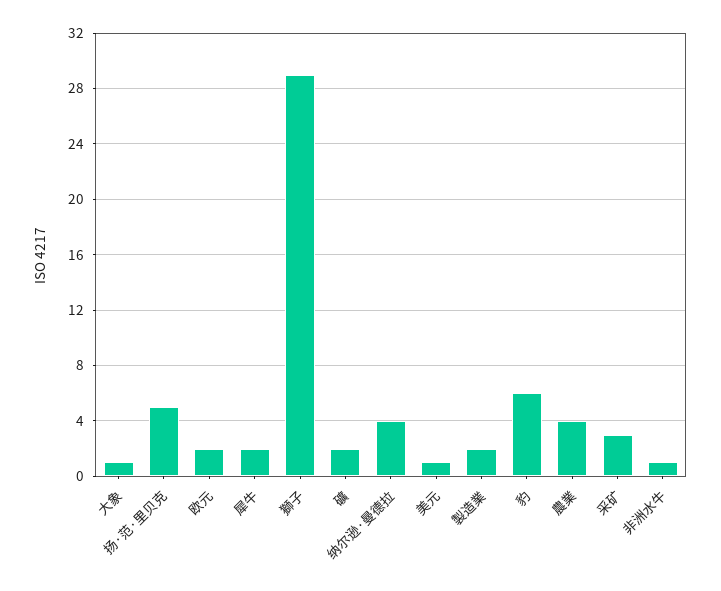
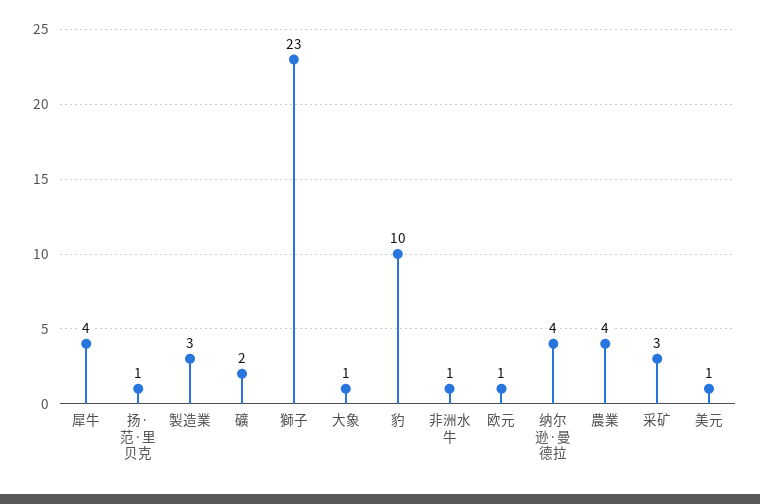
  {
    "大象": 1,
-   "扬·范·里贝克": 5,
+   "扬·范·里贝克": 1,
-   "欧元": 2,
+   "欧元": 1,
-   "犀牛": 2,
+   "犀牛": 4,
-   "獅子": 29,
+   "獅子": 23,
    "礦": 2,
    "纳尔逊·曼德拉": 4,
    "美元": 1,
-   "製造業": 2,
+   "製造業": 3,
-   "豹": 6,
+   "豹": 10,
    "農業": 4,
    "采矿": 3,
    "非洲水牛": 1
  }

